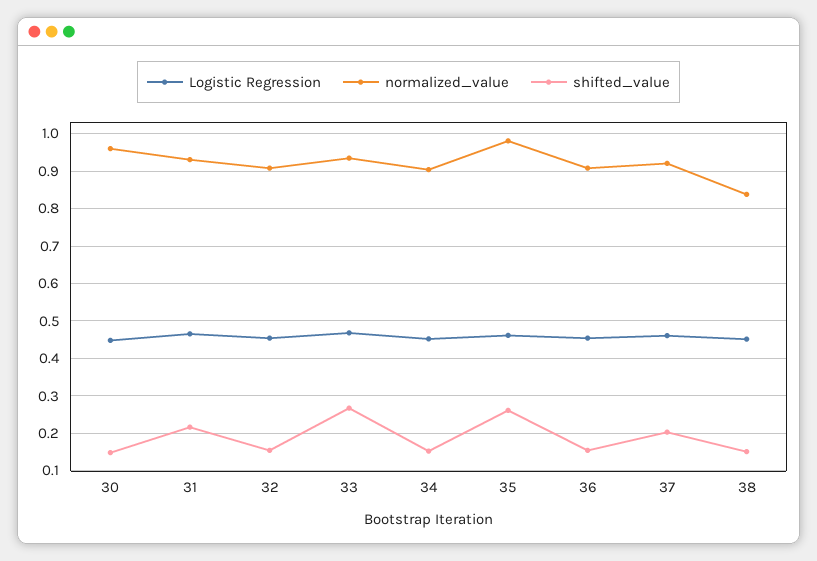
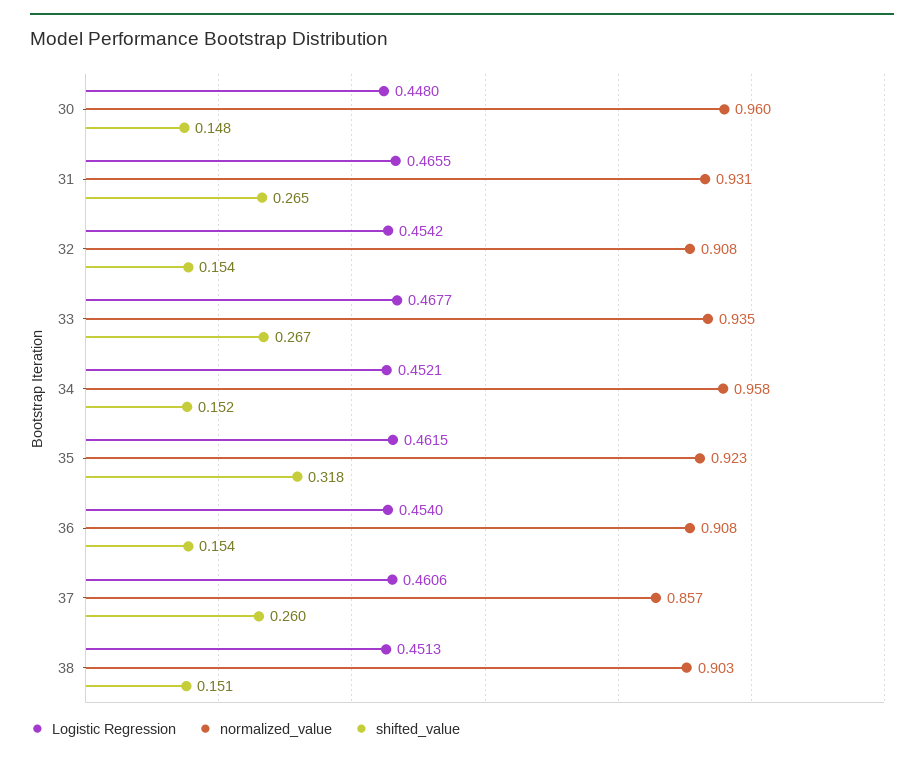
  {
    "Logistic Regression": {
      "30": 0.448,
      "31": 0.4655,
      "32": 0.4542,
      "33": 0.4677,
      "34": 0.4521,
      "35": 0.4615,
      "36": 0.454,
      "37": 0.4606,
      "38": 0.4513
    },
    "normalized_value": {
      "30": 0.96,
      "31": 0.931,
      "32": 0.908,
      "33": 0.935,
-     "34": 0.9,
+     "34": 0.958,
-     "35": 0.98,
+     "35": 0.923,
      "36": 0.908,
-     "37": 0.92,
+     "37": 0.857,
-     "38": 0.84
+     "38": 0.903
    },
    "shifted_value": {
      "30": 0.148,
-     "31": 0.22,
+     "31": 0.265,
      "32": 0.154,
      "33": 0.267,
      "34": 0.152,
-     "35": 0.26,
+     "35": 0.318,
      "36": 0.154,
-     "37": 0.2,
+     "37": 0.26,
      "38": 0.151
    }
  }

